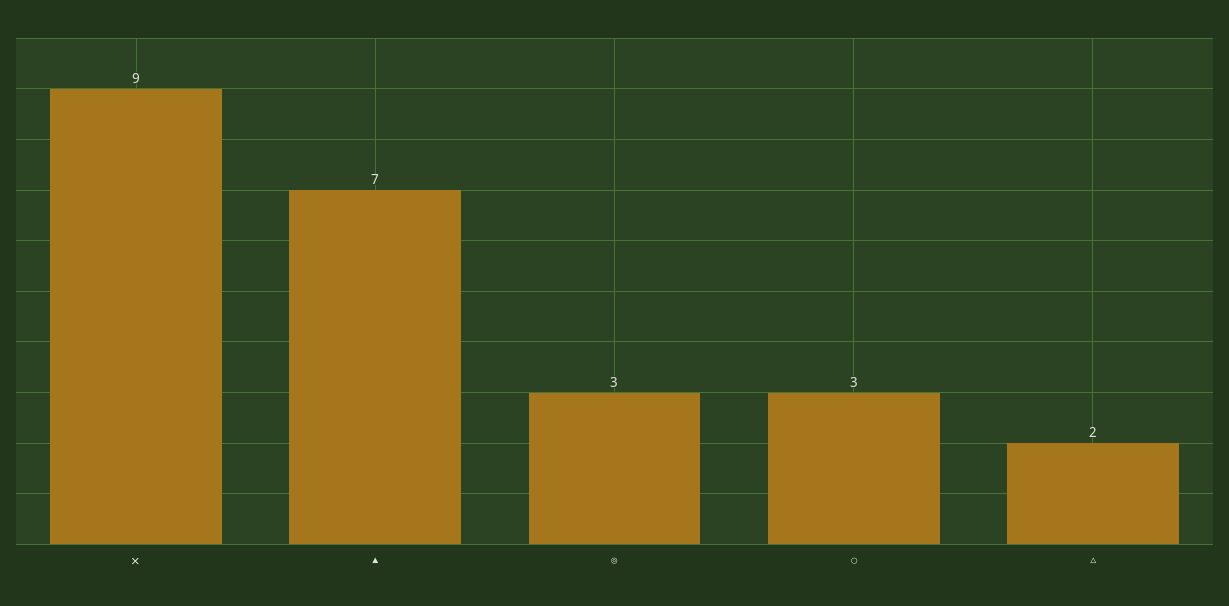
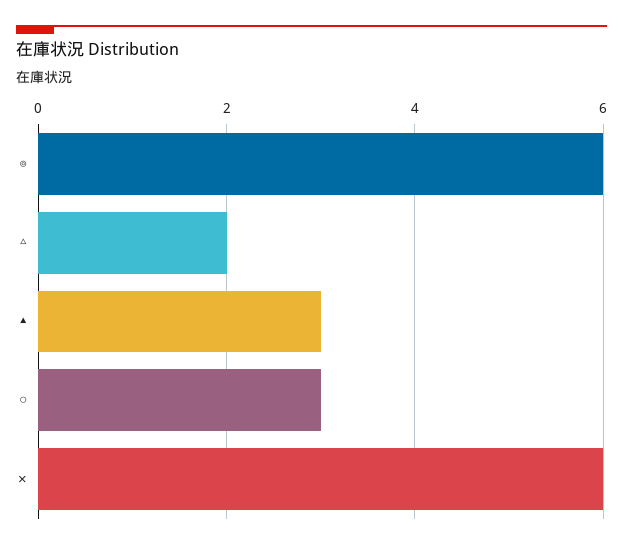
  {
-   "✕": 9,
+   "✕": 6,
-   "▲": 7,
+   "▲": 3,
-   "◎": 3,
+   "◎": 6,
    "○": 3,
    "△": 2
  }

